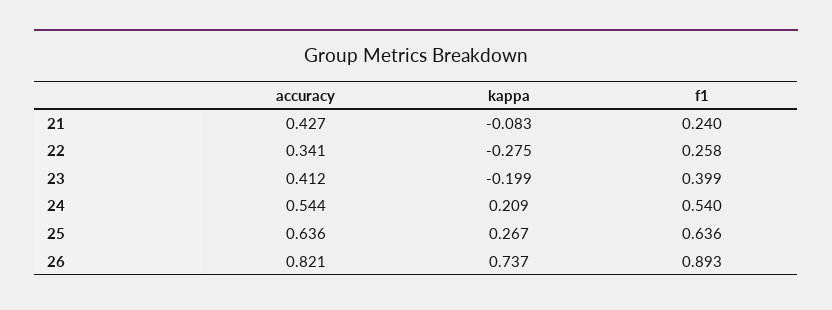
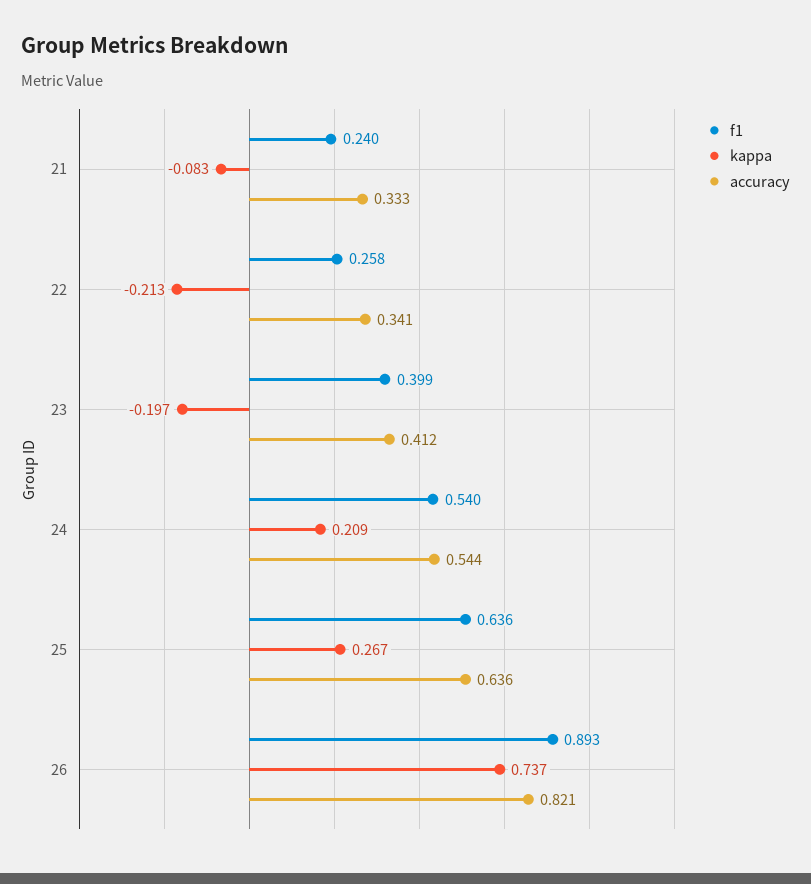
  {
    "accuracy": {
-     "21": 0.427,
+     "21": 0.333,
      "22": 0.341,
      "23": 0.412,
      "24": 0.544,
      "25": 0.636,
      "26": 0.821
    },
    "kappa": {
      "21": -0.083,
-     "22": -0.275,
+     "22": -0.213,
-     "23": -0.199,
+     "23": -0.197,
      "24": 0.209,
      "25": 0.267,
      "26": 0.737
    },
    "f1": {
      "21": 0.24,
      "22": 0.258,
      "23": 0.399,
      "24": 0.54,
      "25": 0.636,
      "26": 0.893
    }
  }

